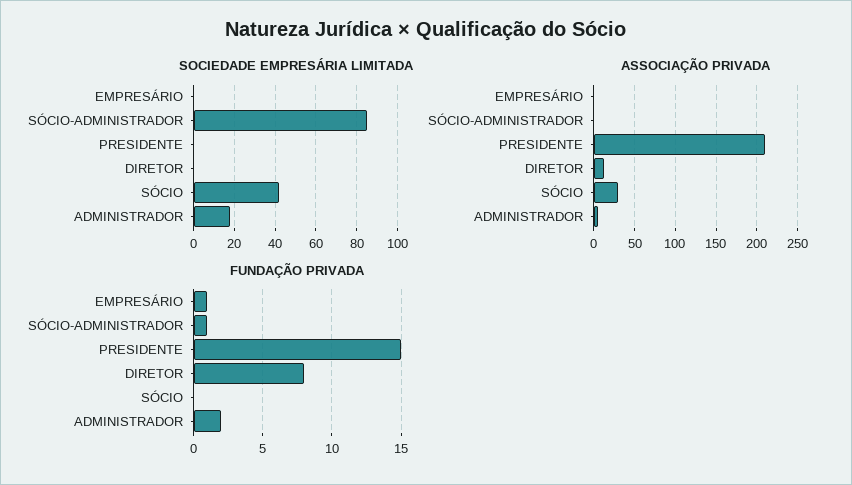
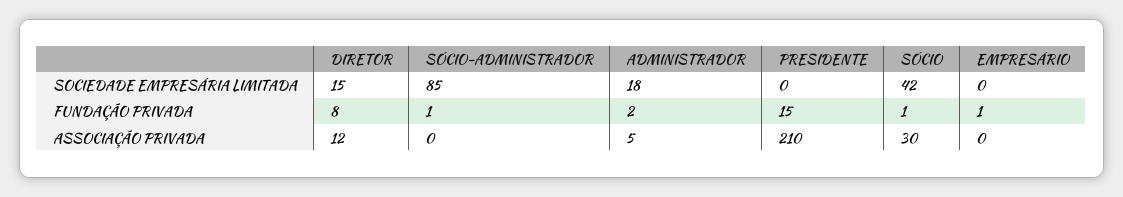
  {
    "SOCIEDADE EMPRESÁRIA LIMITADA": {
      "EMPRESÁRIO": 0,
      "SÓCIO-ADMINISTRADOR": 85,
      "PRESIDENTE": 0,
-     "DIRETOR": 0,
+     "DIRETOR": 15,
      "SÓCIO": 42,
      "ADMINISTRADOR": 18
    },
    "ASSOCIAÇÃO PRIVADA": {
      "EMPRESÁRIO": 0,
      "SÓCIO-ADMINISTRADOR": 0,
      "PRESIDENTE": 210,
      "DIRETOR": 12,
      "SÓCIO": 30,
      "ADMINISTRADOR": 5
    },
    "FUNDAÇÃO PRIVADA": {
      "EMPRESÁRIO": 1,
      "SÓCIO-ADMINISTRADOR": 1,
      "PRESIDENTE": 15,
      "DIRETOR": 8,
-     "SÓCIO": 0,
+     "SÓCIO": 1,
      "ADMINISTRADOR": 2
    }
  }

